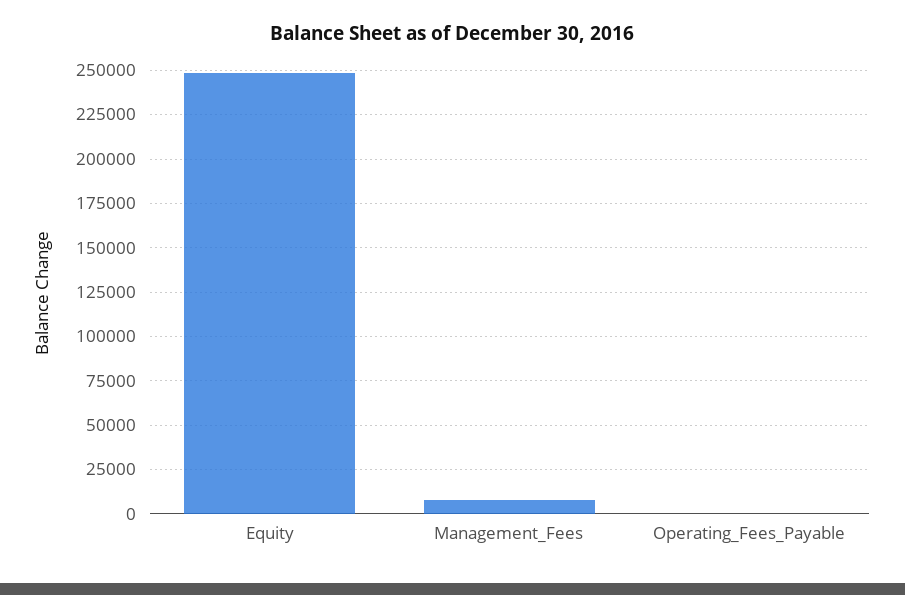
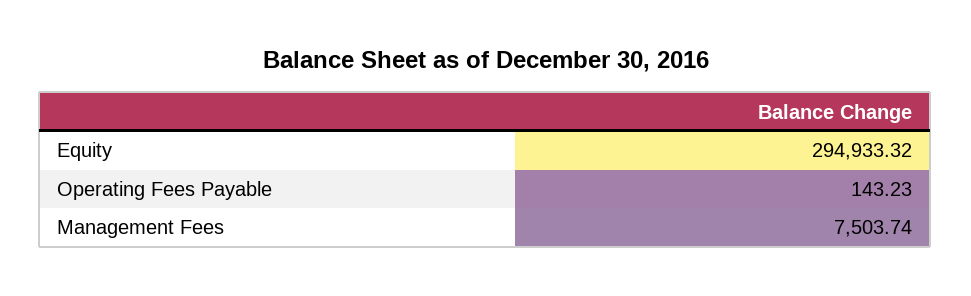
  {
-   "Equity": 250000,
+   "Equity": 294933.32,
    "Management_Fees": 7503.74,
    "Operating_Fees_Payable": 143.23
  }

